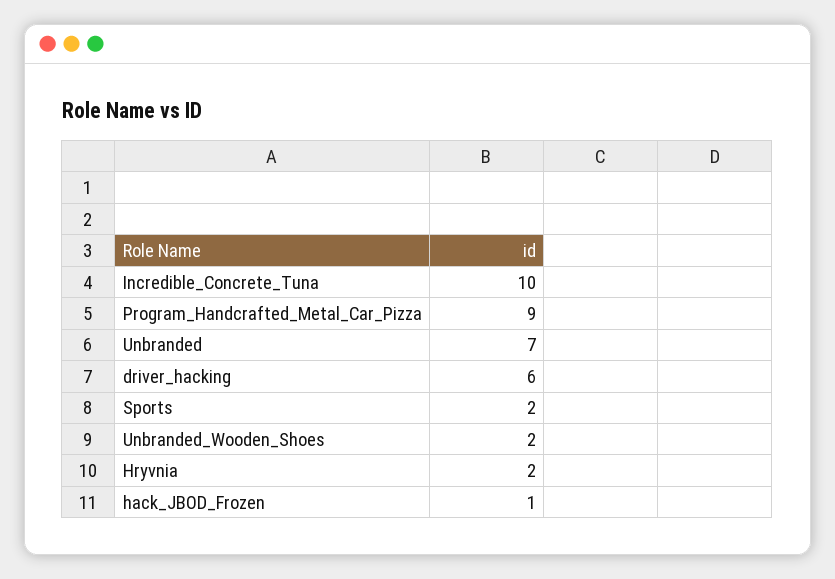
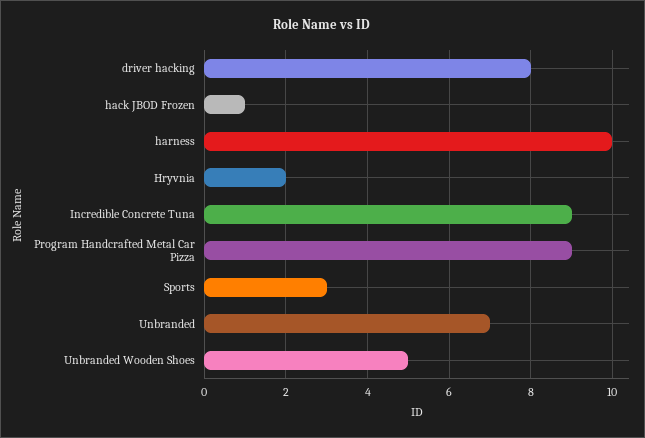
  {
-   "Incredible_Concrete_Tuna": 10,
+   "Incredible_Concrete_Tuna": 9,
    "Program_Handcrafted_Metal_Car_Pizza": 9,
    "Unbranded": 7,
-   "driver_hacking": 6,
+   "driver_hacking": 8,
-   "Sports": 2,
+   "Sports": 3,
-   "Unbranded_Wooden_Shoes": 2,
+   "Unbranded_Wooden_Shoes": 5,
    "Hryvnia": 2,
-   "hack_JBOD_Frozen": 1
+   "hack_JBOD_Frozen": 1,
+   "harness": 10
  }

